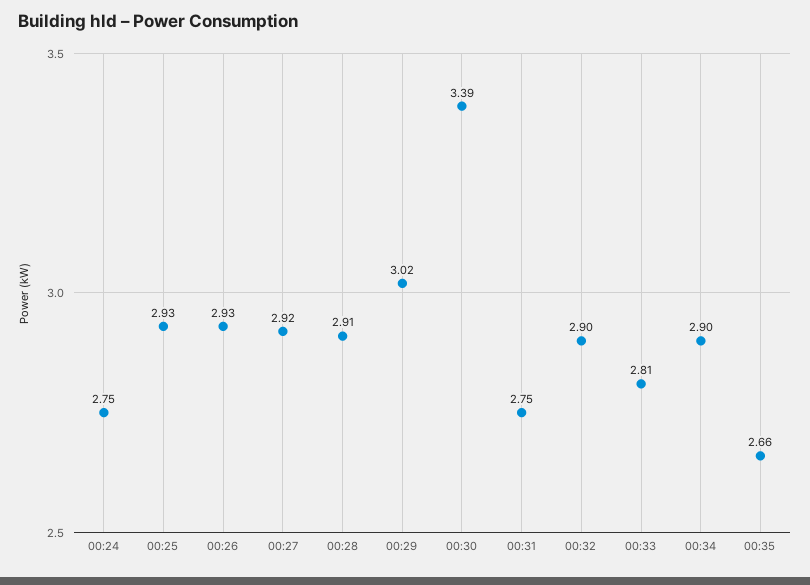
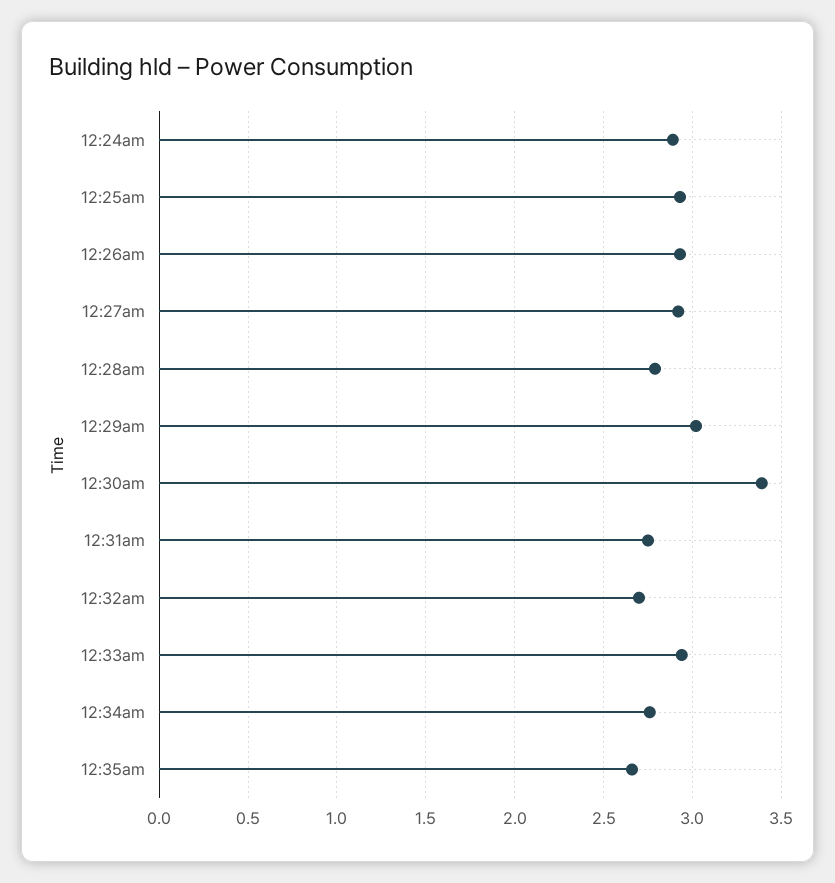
  {
-   "00:24": 2.75,
+   "00:24": 2.9,
    "00:25": 2.93,
    "00:26": 2.93,
    "00:27": 2.92,
-   "00:28": 2.91,
+   "00:28": 2.8,
    "00:29": 3.02,
    "00:30": 3.39,
    "00:31": 2.75,
-   "00:32": 2.9,
+   "00:32": 2.7,
-   "00:33": 2.81,
+   "00:33": 2.95,
-   "00:34": 2.9,
+   "00:34": 2.75,
    "00:35": 2.66
  }

